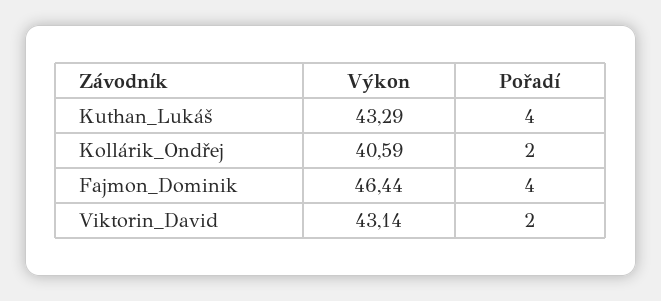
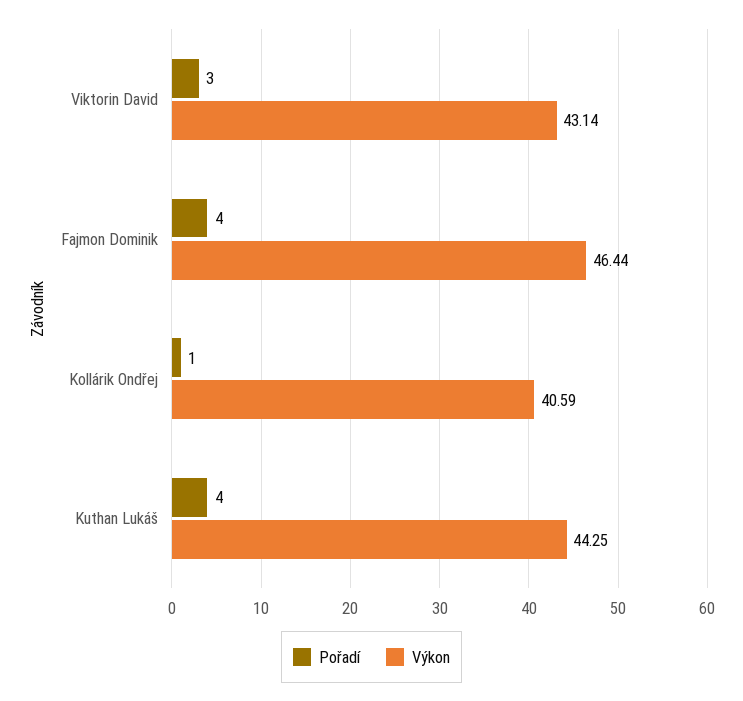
  {
    "Výkon": {
-     "Kuthan_Lukáš": 43.29,
+     "Kuthan_Lukáš": 44.25,
      "Kollárik_Ondřej": 40.59,
      "Fajmon_Dominik": 46.44,
      "Viktorin_David": 43.14
    },
    "Pořadí": {
      "Kuthan_Lukáš": 4,
-     "Kollárik_Ondřej": 2,
+     "Kollárik_Ondřej": 1,
      "Fajmon_Dominik": 4,
-     "Viktorin_David": 2
+     "Viktorin_David": 3
    }
  }

